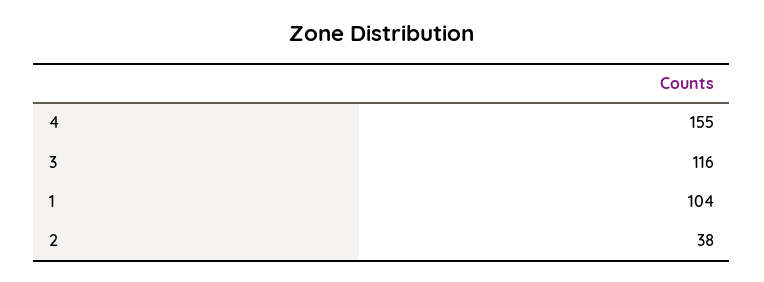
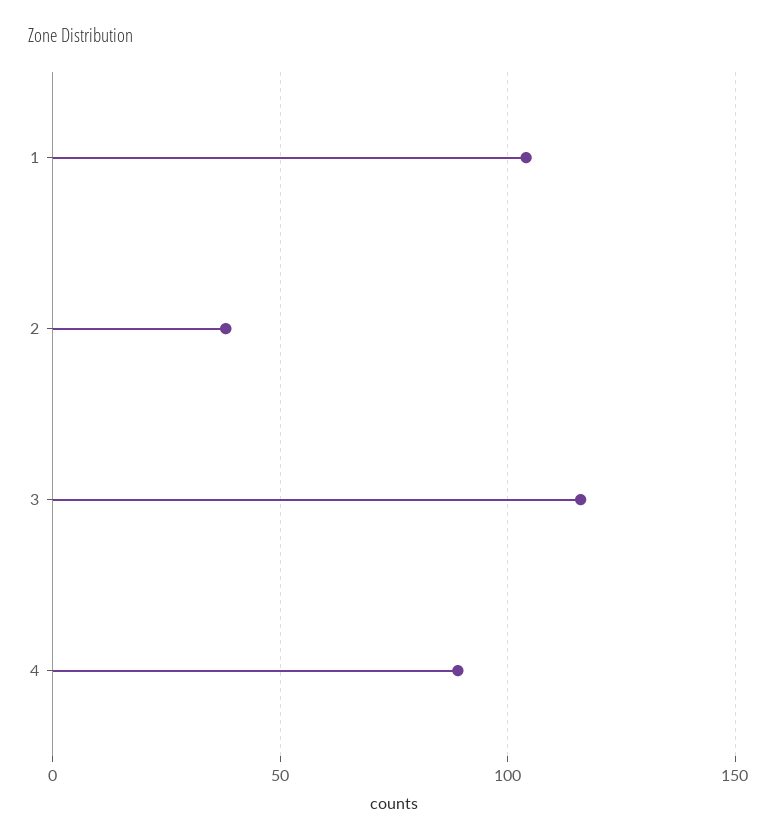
  {
-   "4": 155,
+   "4": 90,
    "3": 116,
    "1": 104,
    "2": 38
  }

